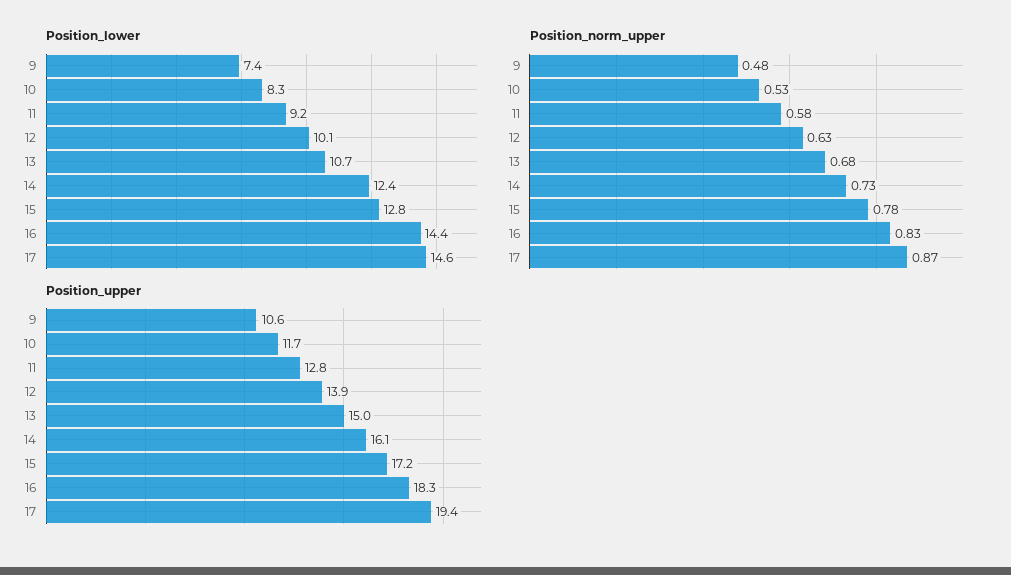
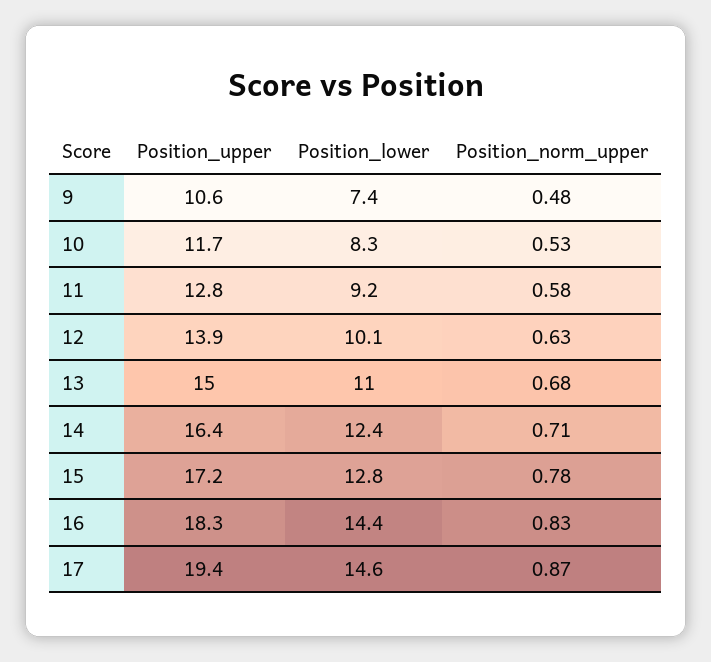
  {
    "Position_lower": {
      "9": 7.4,
      "10": 8.3,
      "11": 9.2,
      "12": 10.1,
-     "13": 10.7,
+     "13": 11,
      "14": 12.4,
      "15": 12.8,
      "16": 14.4,
      "17": 14.6
    },
    "Position_norm_upper": {
      "9": 0.48,
      "10": 0.53,
      "11": 0.58,
      "12": 0.63,
      "13": 0.68,
-     "14": 0.73,
+     "14": 0.71,
      "15": 0.78,
      "16": 0.83,
      "17": 0.87
    },
    "Position_upper": {
      "9": 10.6,
      "10": 11.7,
      "11": 12.8,
      "12": 13.9,
      "13": 15,
-     "14": 16.1,
+     "14": 16.4,
      "15": 17.2,
      "16": 18.3,
      "17": 19.4
    }
  }

